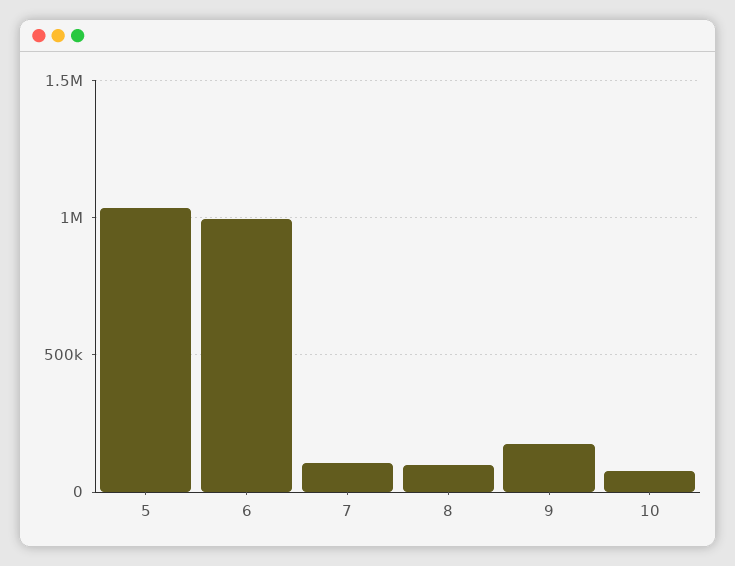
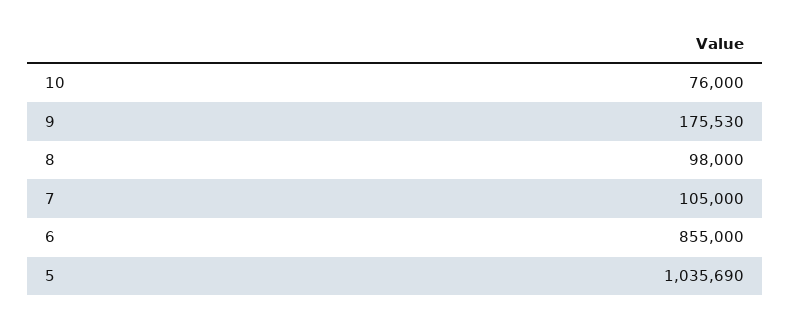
  {
    "5": 1035690,
-   "6": 1000000,
+   "6": 855000,
    "7": 105000,
    "8": 98000,
    "9": 175530,
    "10": 76000
  }

